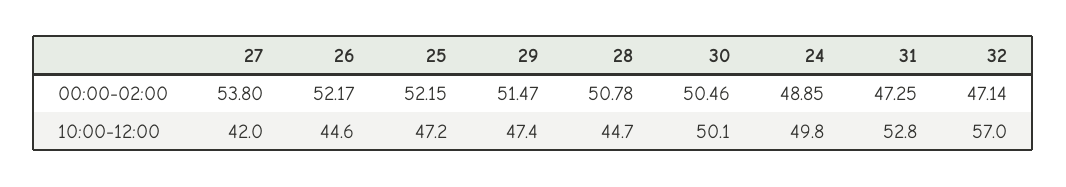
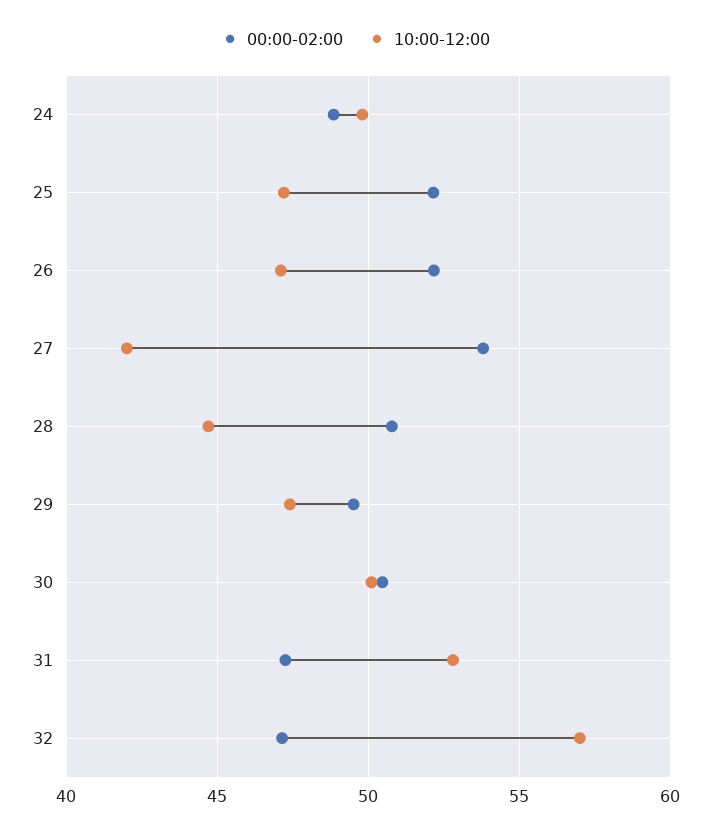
  {
    "00:00-02:00": {
      "27": 53.8,
      "26": 52.17,
      "25": 52.15,
-     "29": 51.47,
+     "29": 49.5,
      "28": 50.78,
      "30": 50.46,
      "24": 48.85,
      "31": 47.25,
      "32": 47.14
    },
    "10:00-12:00": {
      "27": 42,
-     "26": 44.6,
+     "26": 47,
      "25": 47.2,
      "29": 47.4,
      "28": 44.7,
      "30": 50.1,
      "24": 49.8,
      "31": 52.8,
      "32": 57
    }
  }

